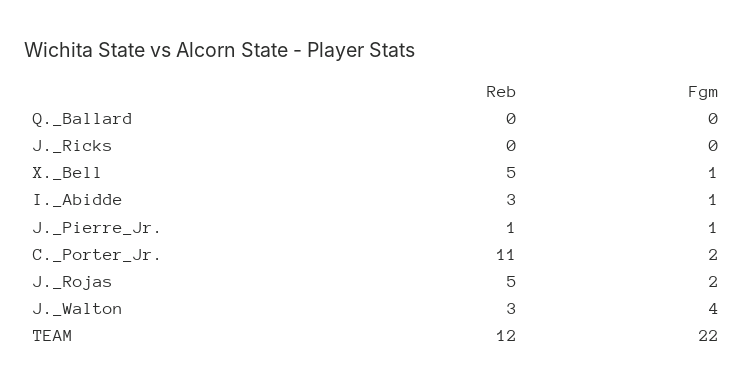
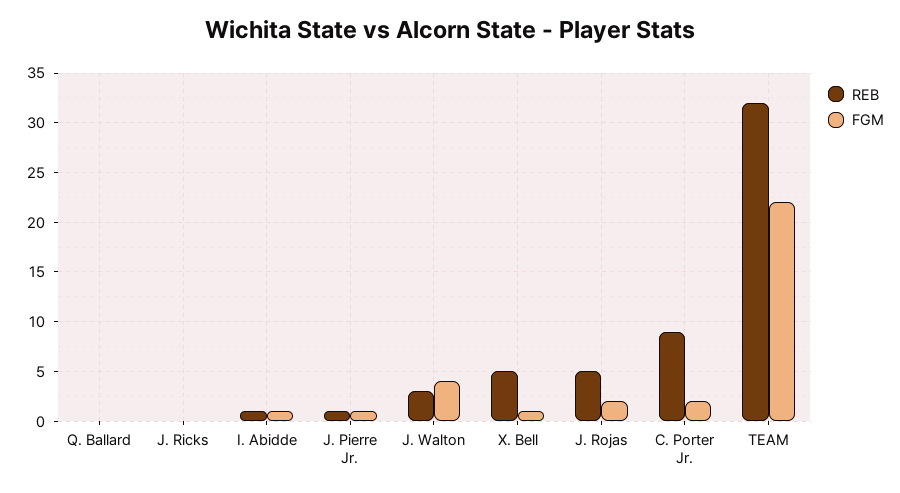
  {
    "Reb": {
      "Q._Ballard": 0,
      "J._Ricks": 0,
      "X._Bell": 5,
-     "I._Abidde": 3,
+     "I._Abidde": 1,
      "J._Pierre_Jr.": 1,
-     "C._Porter_Jr.": 11,
+     "C._Porter_Jr.": 9,
      "J._Rojas": 5,
      "J._Walton": 3,
-     "TEAM": 12
+     "TEAM": 32
    },
    "Fgm": {
      "Q._Ballard": 0,
      "J._Ricks": 0,
      "X._Bell": 1,
      "I._Abidde": 1,
      "J._Pierre_Jr.": 1,
      "C._Porter_Jr.": 2,
      "J._Rojas": 2,
      "J._Walton": 4,
      "TEAM": 22
    }
  }

